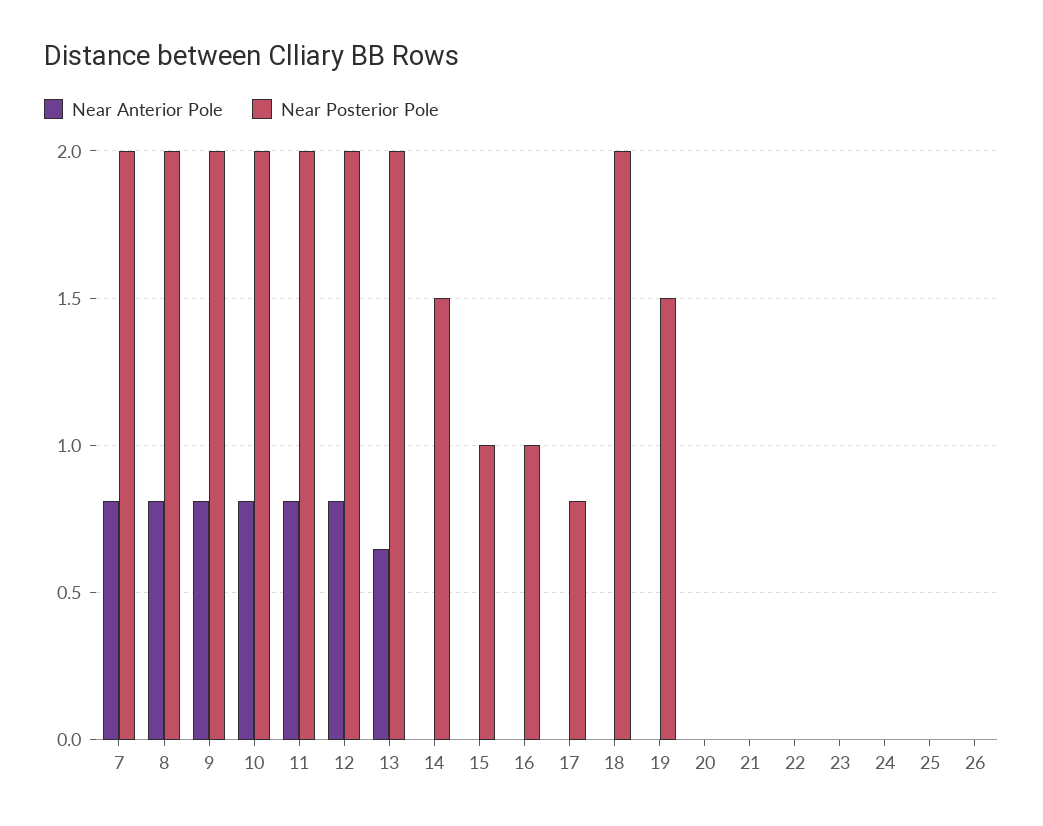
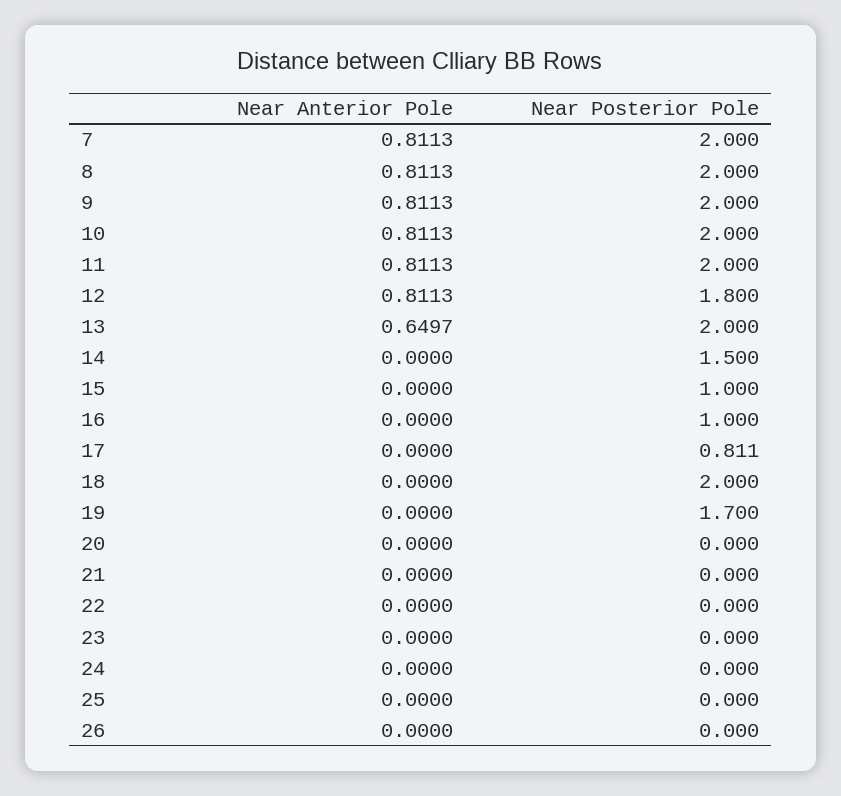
  {
    "Near Anterior Pole": {
      "7": 0.8113,
      "8": 0.8113,
      "9": 0.8113,
      "10": 0.8113,
      "11": 0.8113,
      "12": 0.8113,
      "13": 0.6497,
      "14": 0,
      "15": 0,
      "16": 0,
      "17": 0,
      "18": 0,
      "19": 0,
      "20": 0,
      "21": 0,
      "22": 0,
      "23": 0,
      "24": 0,
      "25": 0,
      "26": 0
    },
    "Near Posterior Pole": {
      "7": 2,
      "8": 2,
      "9": 2,
      "10": 2,
      "11": 2,
-     "12": 2,
+     "12": 1.8,
      "13": 2,
      "14": 1.5,
      "15": 1,
      "16": 1,
      "17": 0.811,
      "18": 2,
-     "19": 1.5,
+     "19": 1.7,
      "20": 0,
      "21": 0,
      "22": 0,
      "23": 0,
      "24": 0,
      "25": 0,
      "26": 0
    }
  }

